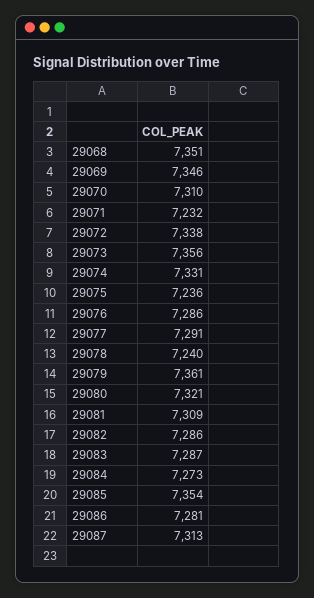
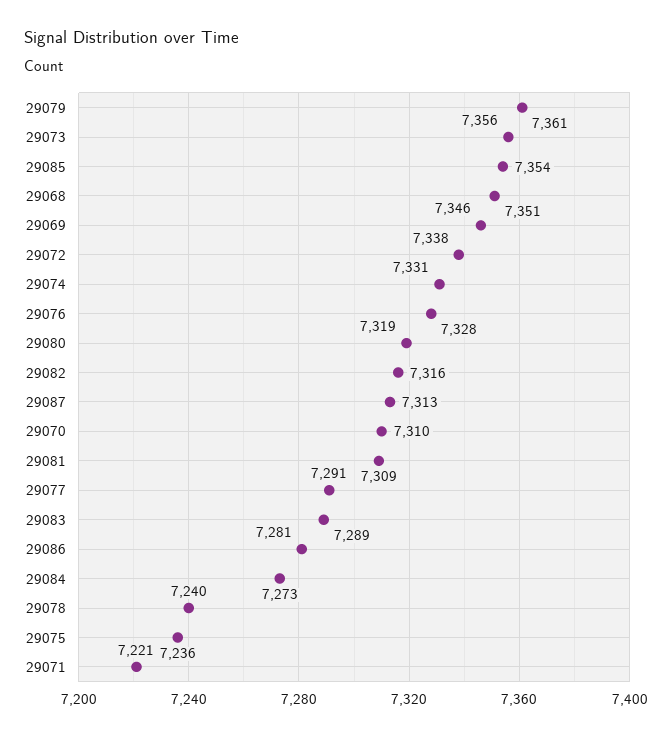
  {
    "29068": 7351,
    "29069": 7346,
    "29070": 7310,
-   "29071": 7232,
+   "29071": 7221,
    "29072": 7338,
    "29073": 7356,
    "29074": 7331,
    "29075": 7236,
-   "29076": 7286,
+   "29076": 7328,
    "29077": 7291,
    "29078": 7240,
    "29079": 7361,
-   "29080": 7321,
+   "29080": 7319,
    "29081": 7309,
-   "29082": 7286,
+   "29082": 7316,
-   "29083": 7287,
+   "29083": 7289,
    "29084": 7273,
    "29085": 7354,
    "29086": 7281,
    "29087": 7313
  }

